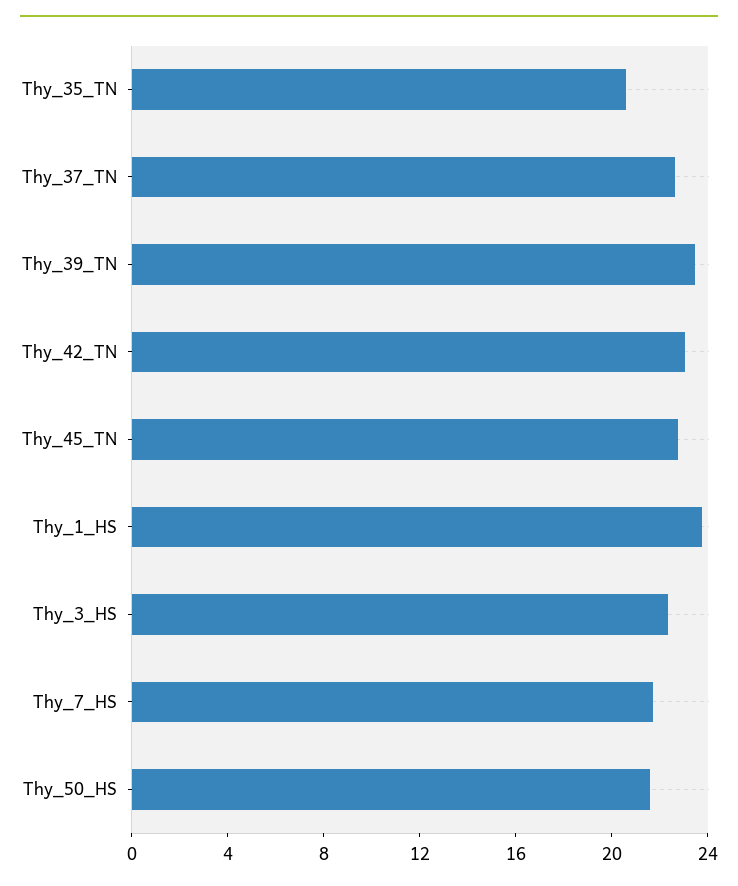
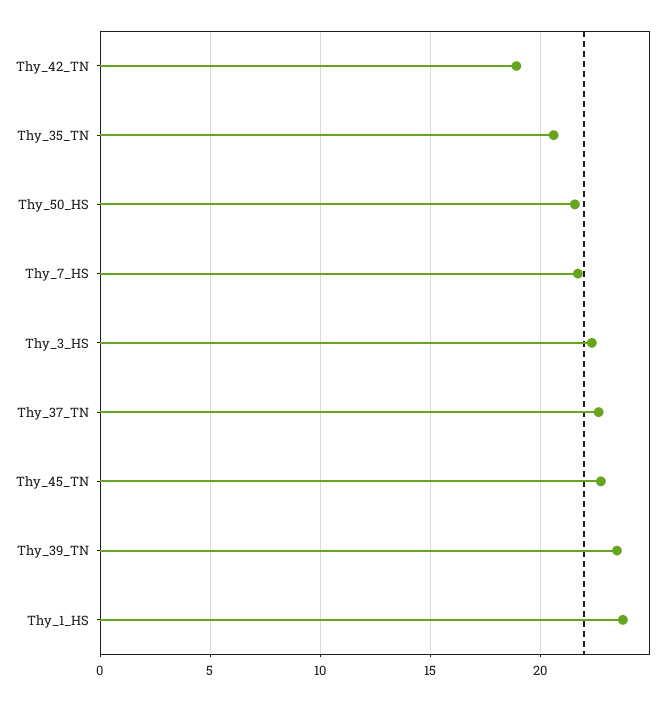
  {
    "Thy_35_TN": 20.5,
    "Thy_37_TN": 22.5,
    "Thy_39_TN": 23.5,
-   "Thy_42_TN": 23,
+   "Thy_42_TN": 19,
    "Thy_45_TN": 23,
    "Thy_1_HS": 24,
    "Thy_3_HS": 22.5,
    "Thy_7_HS": 21.5,
    "Thy_50_HS": 21.5
  }

